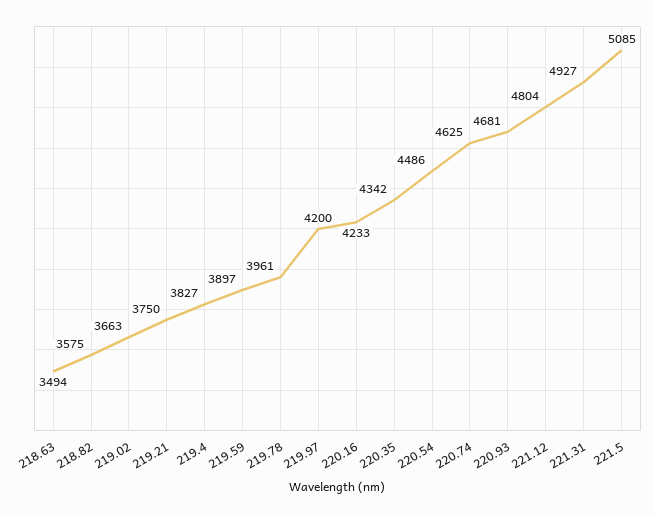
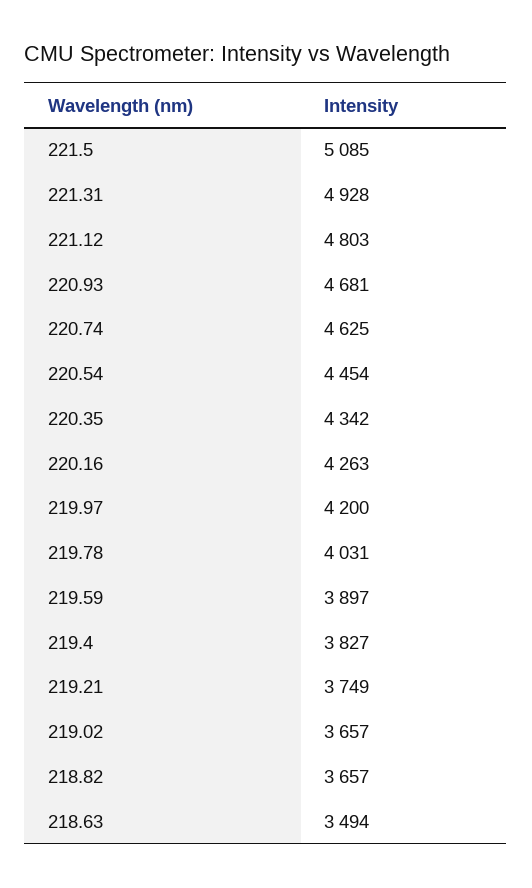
  {
    "218.63": 3494,
-   "218.82": 3575,
+   "218.82": 3657,
-   "219.02": 3663,
+   "219.02": 3657,
-   "219.21": 3750,
+   "219.21": 3749,
    "219.4": 3827,
    "219.59": 3897,
-   "219.78": 3961,
+   "219.78": 4031,
    "219.97": 4200,
-   "220.16": 4233,
+   "220.16": 4263,
    "220.35": 4342,
-   "220.54": 4486,
+   "220.54": 4454,
    "220.74": 4625,
    "220.93": 4681,
-   "221.12": 4804,
+   "221.12": 4803,
-   "221.31": 4927,
+   "221.31": 4928,
    "221.5": 5085
  }

